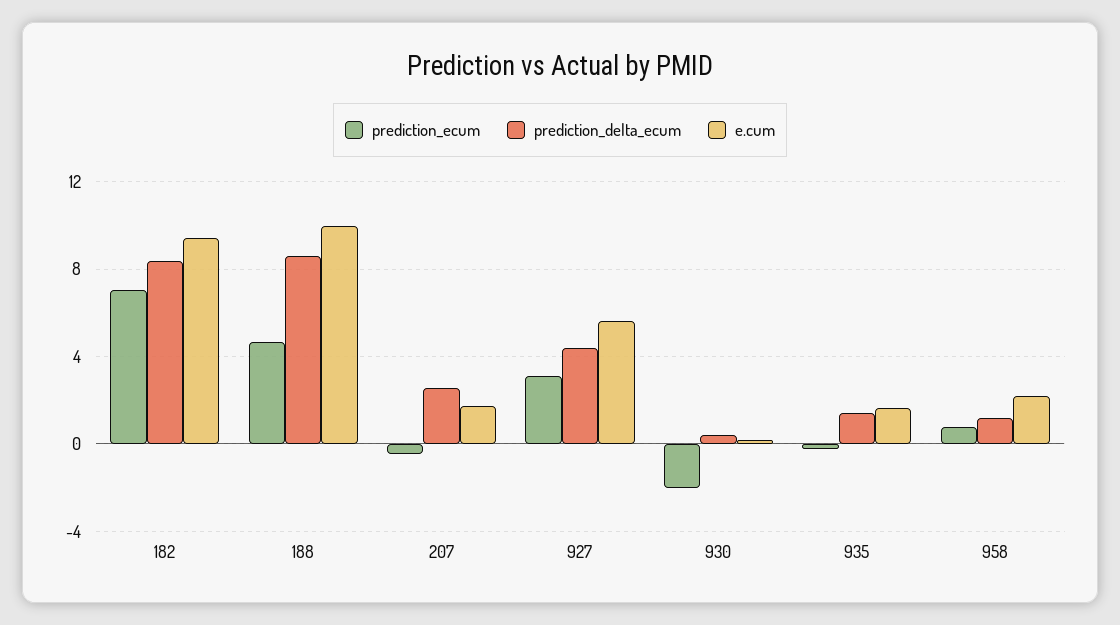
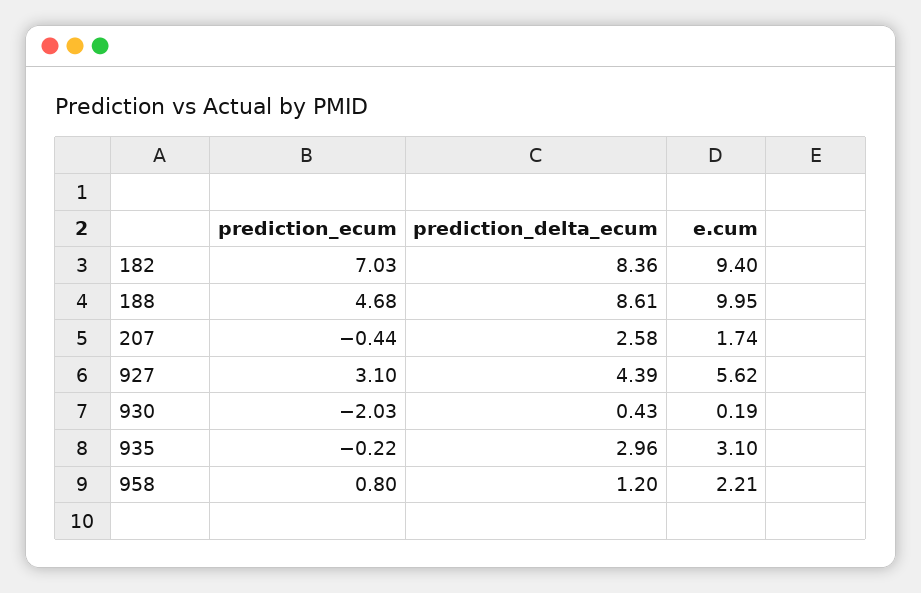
  {
    "prediction_ecum": {
      "182": 7.03,
      "188": 4.68,
      "207": -0.44,
      "927": 3.1,
      "930": -2.03,
      "935": -0.22,
      "958": 0.8
    },
    "prediction_delta_ecum": {
      "182": 8.36,
      "188": 8.61,
      "207": 2.58,
      "927": 4.39,
      "930": 0.43,
-     "935": 1.5,
+     "935": 2.96,
      "958": 1.2
    },
    "e.cum": {
      "182": 9.4,
      "188": 9.95,
      "207": 1.74,
      "927": 5.62,
      "930": 0.19,
-     "935": 1.5,
+     "935": 3.1,
      "958": 2.21
    }
  }

